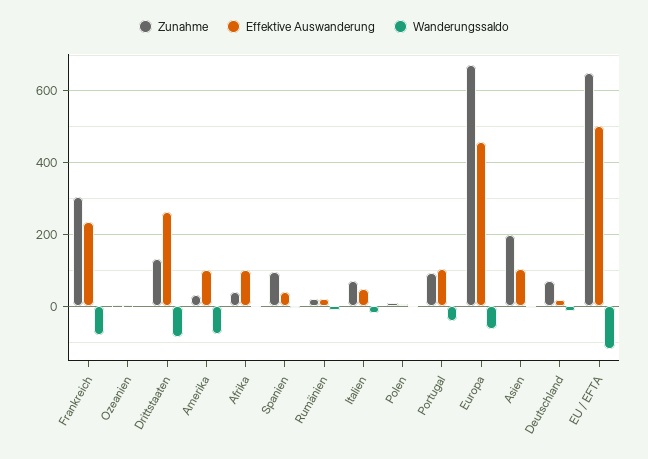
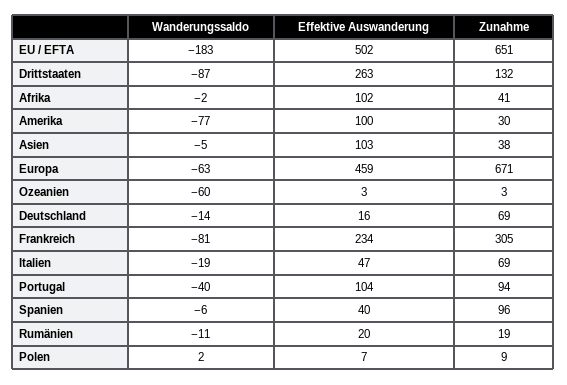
  {
    "Zunahme": {
      "Frankreich": 305,
      "Ozeanien": 3,
      "Drittstaaten": 132,
      "Amerika": 30,
      "Afrika": 41,
      "Spanien": 96,
      "Rumänien": 19,
      "Italien": 69,
      "Polen": 9,
      "Portugal": 94,
      "Europa": 671,
-     "Asien": 200,
+     "Asien": 38,
      "Deutschland": 69,
      "EU / EFTA": 651
    },
    "Effektive Auswanderung": {
      "Frankreich": 234,
      "Ozeanien": 3,
      "Drittstaaten": 263,
      "Amerika": 100,
      "Afrika": 102,
      "Spanien": 40,
      "Rumänien": 20,
      "Italien": 47,
      "Polen": 7,
      "Portugal": 104,
      "Europa": 459,
      "Asien": 103,
      "Deutschland": 16,
      "EU / EFTA": 502
    },
    "Wanderungssaldo": {
      "Frankreich": -81,
-     "Ozeanien": 0,
+     "Ozeanien": -60,
      "Drittstaaten": -87,
      "Amerika": -77,
      "Afrika": -2,
      "Spanien": -6,
      "Rumänien": -11,
      "Italien": -19,
      "Polen": 2,
      "Portugal": -40,
      "Europa": -63,
      "Asien": -5,
      "Deutschland": -14,
-     "EU / EFTA": -120
+     "EU / EFTA": -183
    }
  }

